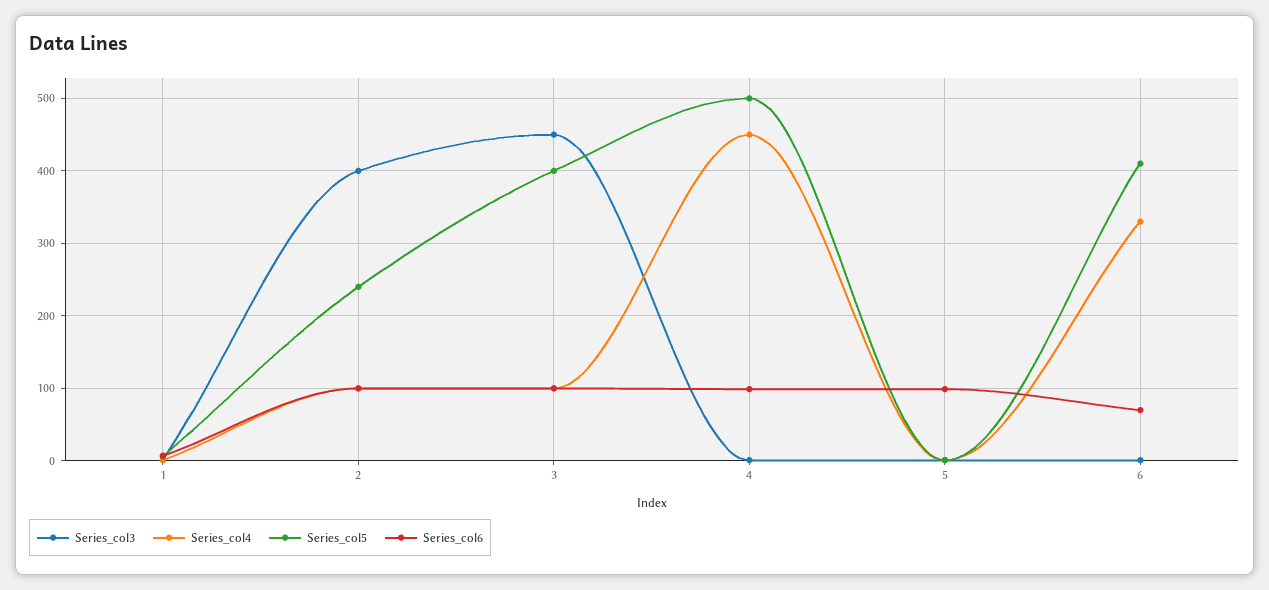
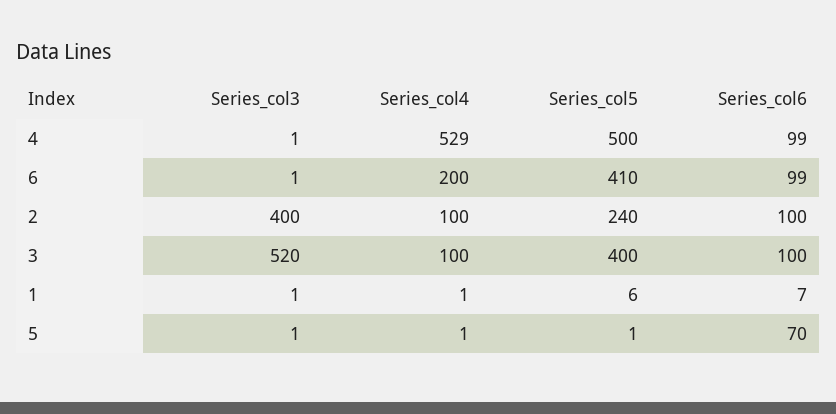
  {
    "Series_col3": {
      "1": 1,
      "2": 400,
-     "3": 450,
+     "3": 520,
      "4": 1,
      "5": 1,
      "6": 1
    },
    "Series_col4": {
      "1": 1,
      "2": 100,
      "3": 100,
-     "4": 450,
+     "4": 529,
      "5": 1,
-     "6": 330
+     "6": 200
    },
    "Series_col5": {
      "1": 6,
      "2": 240,
      "3": 400,
      "4": 500,
      "5": 1,
      "6": 410
    },
    "Series_col6": {
      "1": 7,
      "2": 100,
      "3": 100,
      "4": 99,
-     "5": 100,
+     "5": 70,
-     "6": 70
+     "6": 99
    }
  }

